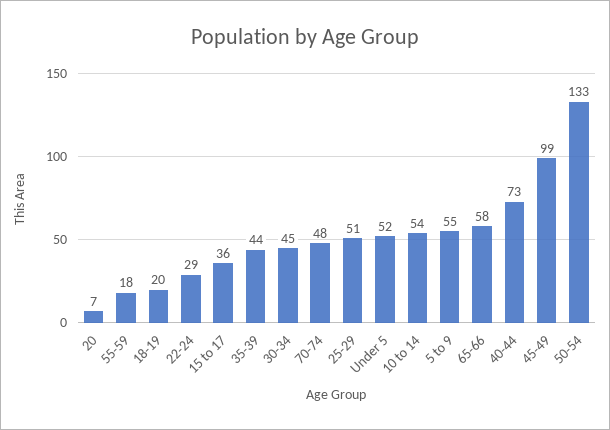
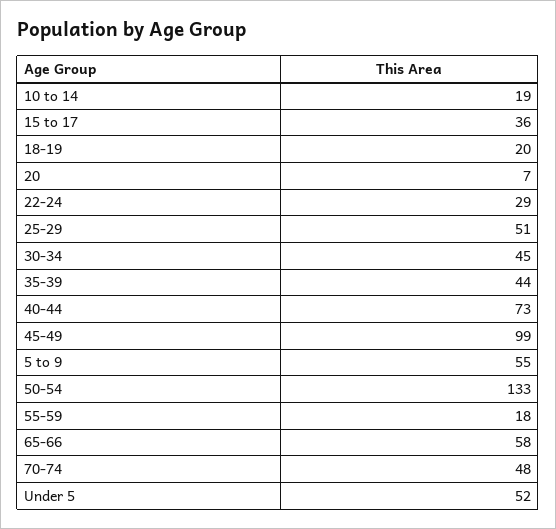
  {
    "20": 7,
    "55-59": 18,
    "18-19": 20,
    "22-24": 29,
    "15 to 17": 36,
    "35-39": 44,
    "30-34": 45,
    "70-74": 48,
    "25-29": 51,
    "Under 5": 52,
-   "10 to 14": 54,
+   "10 to 14": 19,
    "5 to 9": 55,
    "65-66": 58,
    "40-44": 73,
    "45-49": 99,
    "50-54": 133
  }

